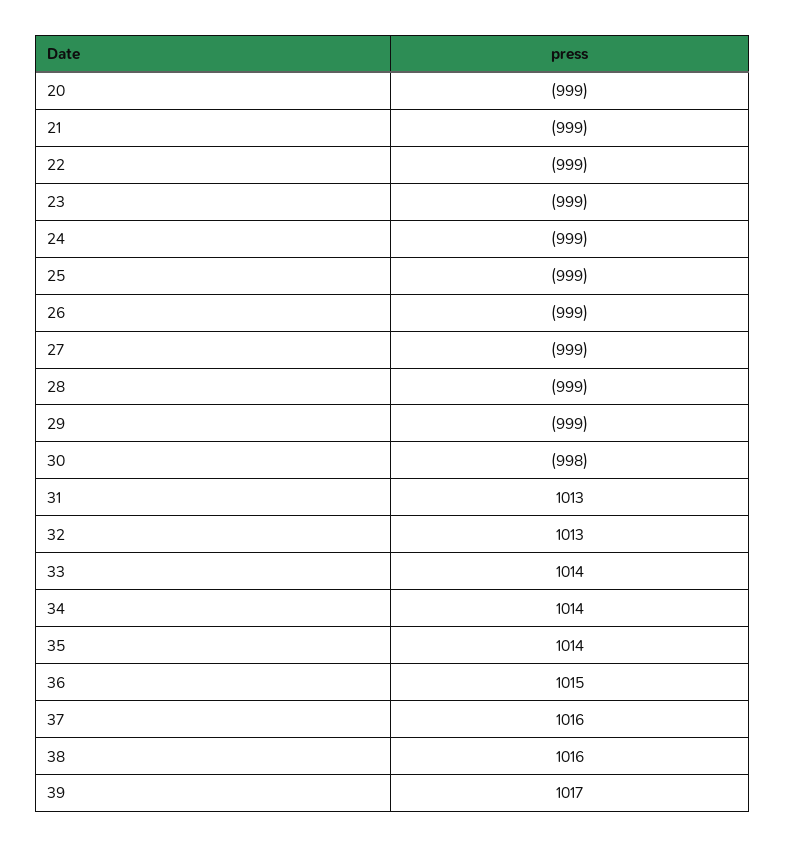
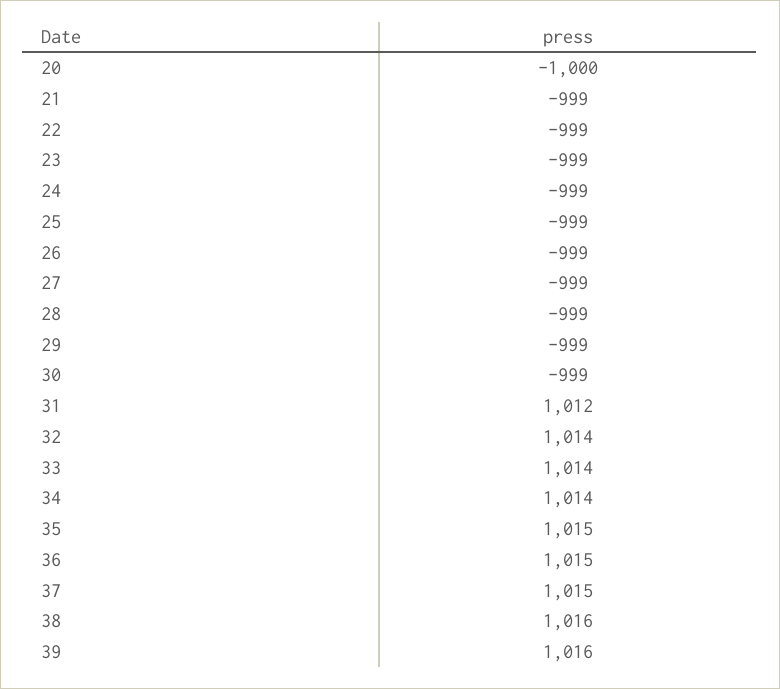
  {
-   "20": -999,
+   "20": -1000,
    "21": -999,
    "22": -999,
    "23": -999,
    "24": -999,
    "25": -999,
    "26": -999,
    "27": -999,
    "28": -999,
    "29": -999,
-   "30": -998,
+   "30": -999,
-   "31": 1013,
+   "31": 1012,
-   "32": 1013,
+   "32": 1014,
    "33": 1014,
    "34": 1014,
-   "35": 1014,
+   "35": 1015,
    "36": 1015,
-   "37": 1016,
+   "37": 1015,
    "38": 1016,
-   "39": 1017
+   "39": 1016
  }

